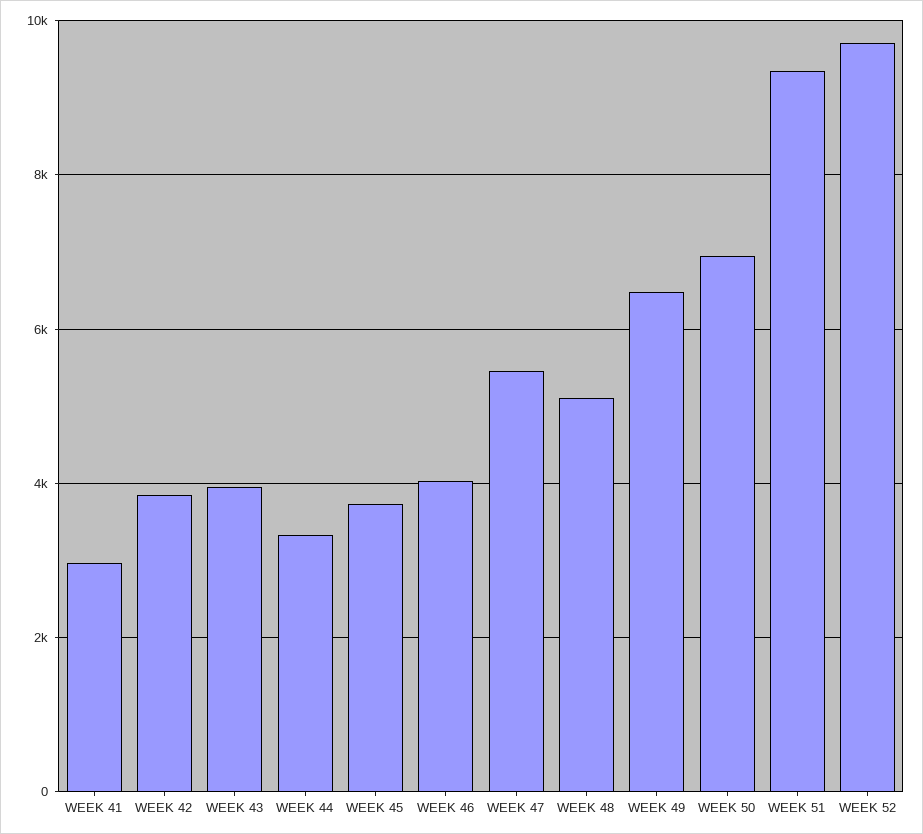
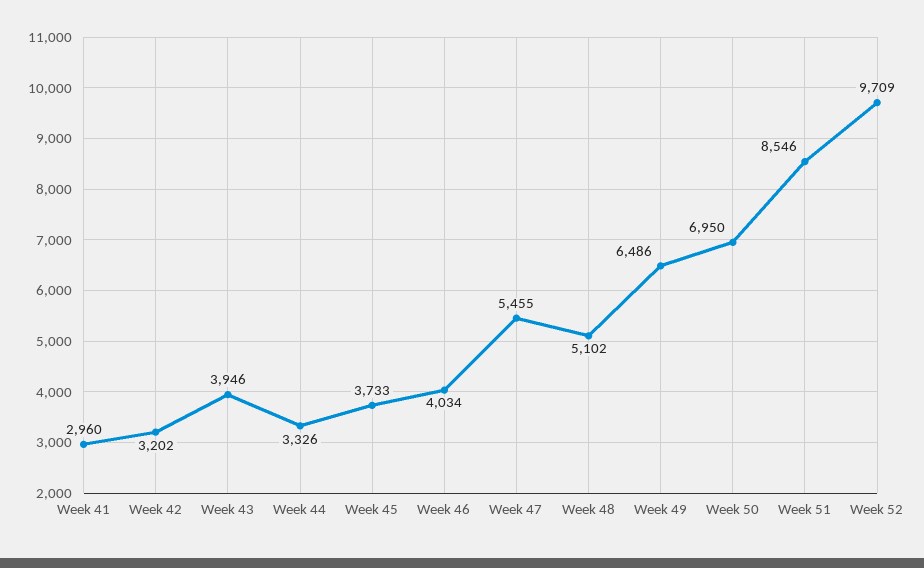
  {
    "WEEK 41": 2960,
-   "WEEK 42": 3800,
+   "WEEK 42": 3202,
    "WEEK 43": 3946,
    "WEEK 44": 3326,
    "WEEK 45": 3733,
    "WEEK 46": 4034,
    "WEEK 47": 5455,
    "WEEK 48": 5102,
    "WEEK 49": 6486,
    "WEEK 50": 6950,
-   "WEEK 51": 9400,
+   "WEEK 51": 8546,
    "WEEK 52": 9709
  }

